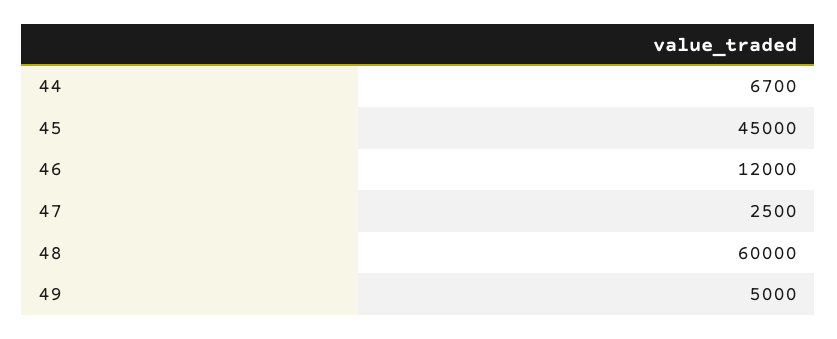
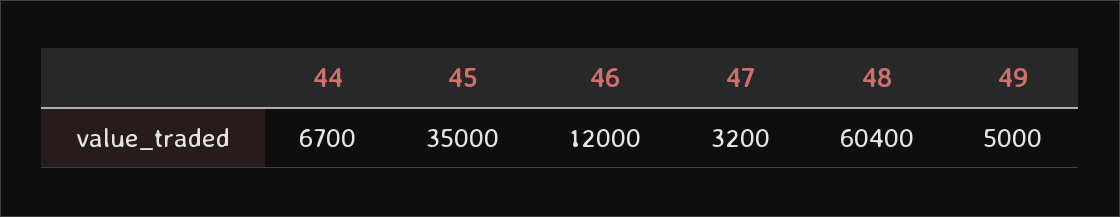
  {
    "44": 6700,
-   "45": 45000,
+   "45": 35000,
    "46": 12000,
-   "47": 2500,
+   "47": 3200,
-   "48": 60000,
+   "48": 60400,
    "49": 5000
  }

